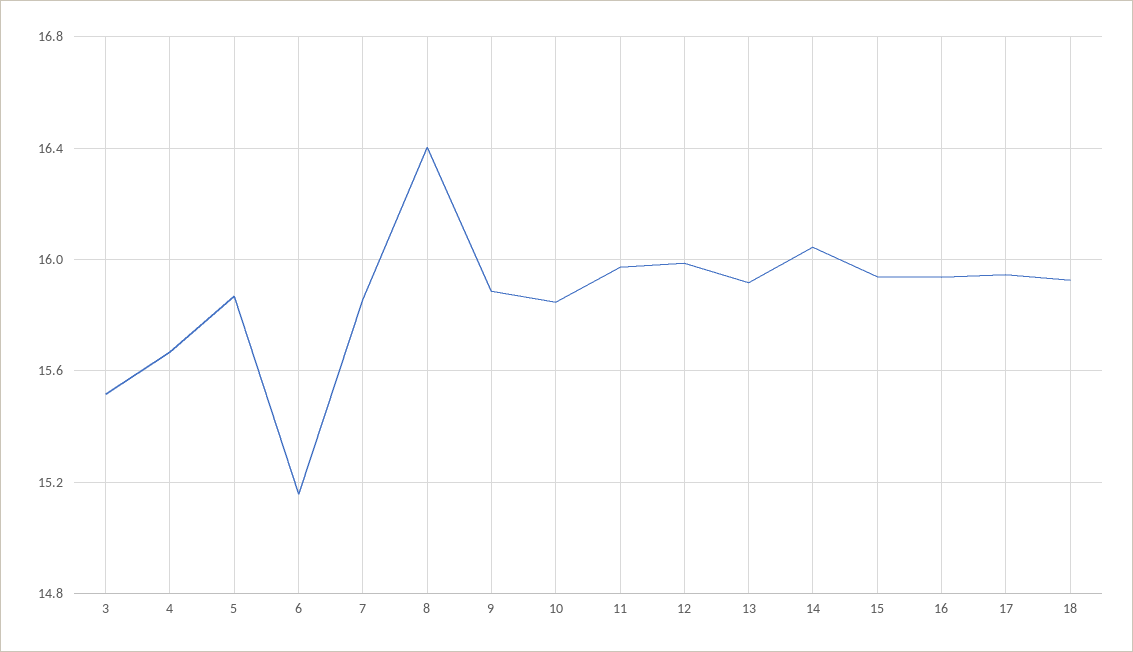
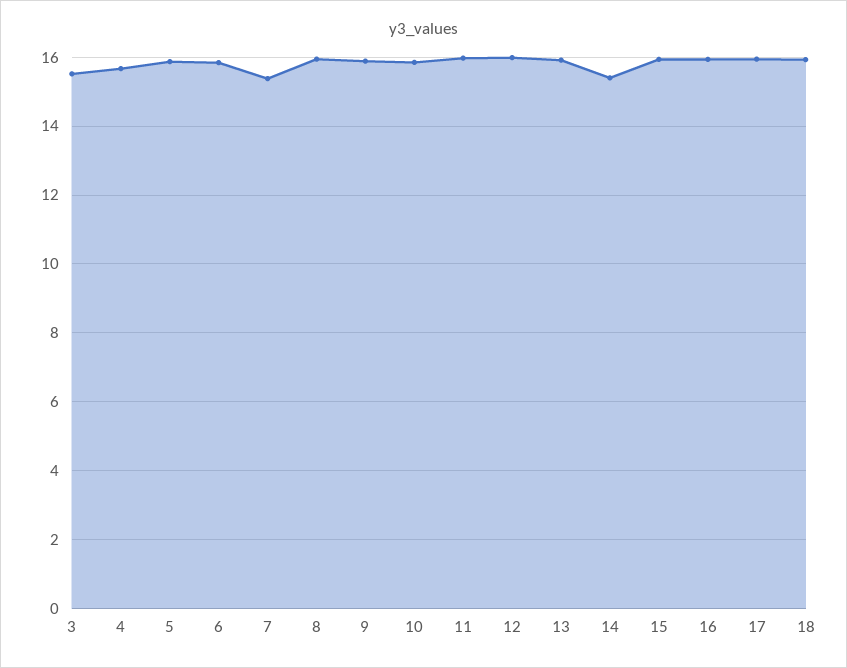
  {
    "3": 15.5,
    "4": 15.65,
    "5": 15.85,
-   "6": 15.15,
+   "6": 15.8,
-   "7": 15.85,
+   "7": 15.4,
-   "8": 16.4,
+   "8": 16,
    "9": 15.9,
    "10": 15.85,
    "11": 15.95,
    "12": 16,
    "13": 15.9,
-   "14": 16.05,
+   "14": 15.4,
    "15": 15.95,
    "16": 15.95,
    "17": 15.95,
    "18": 15.95
  }

